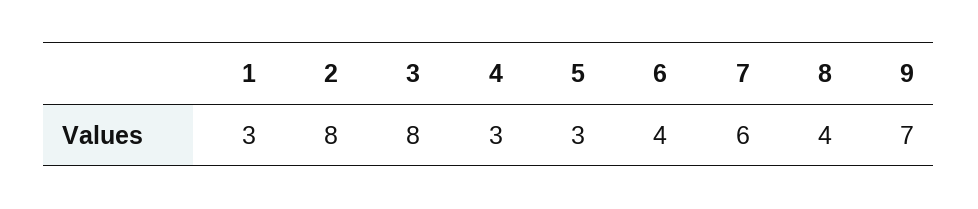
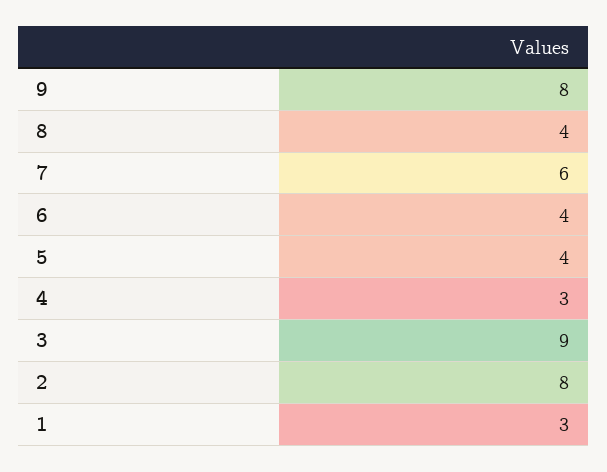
  {
    "1": 3,
    "2": 8,
-   "3": 8,
+   "3": 9,
    "4": 3,
-   "5": 3,
+   "5": 4,
    "6": 4,
    "7": 6,
    "8": 4,
-   "9": 7
+   "9": 8
  }

